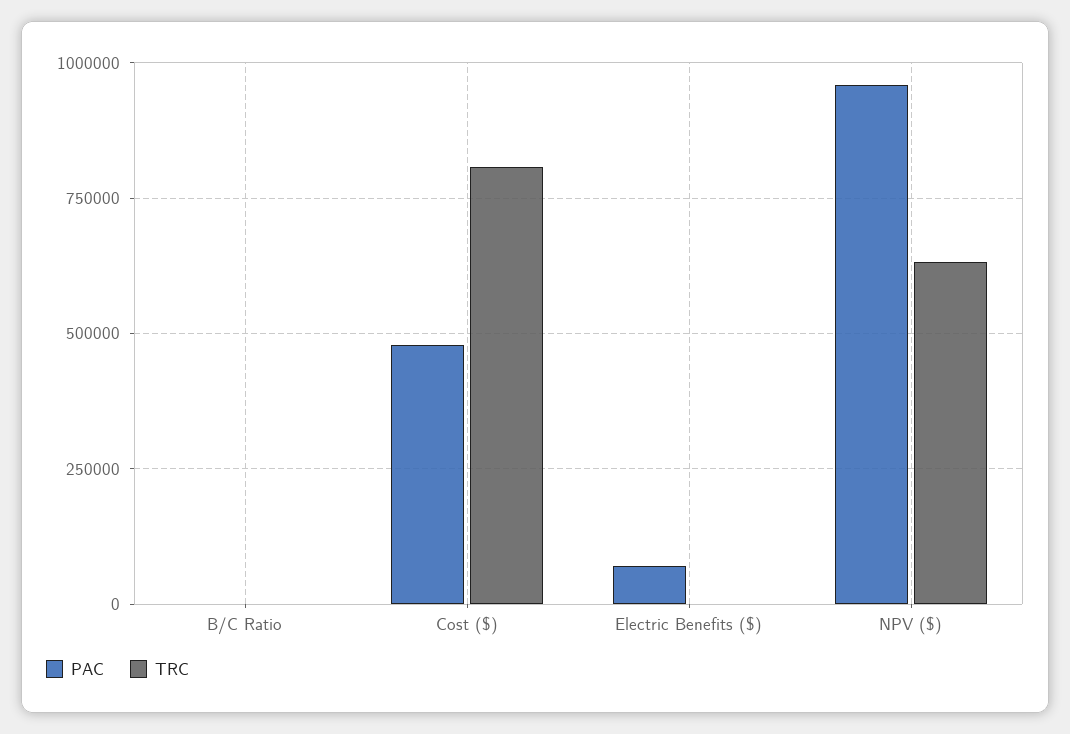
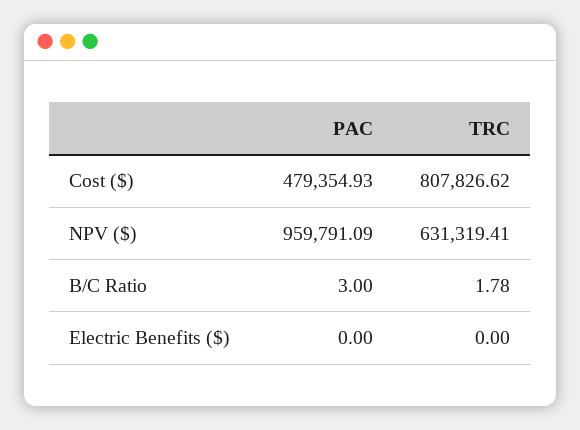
  {
    "PAC": {
      "B/C Ratio": 3,
      "Cost ($)": 479354.93,
-     "Electric Benefits ($)": 75000,
+     "Electric Benefits ($)": 0,
      "NPV ($)": 959791.09
    },
    "TRC": {
      "B/C Ratio": 1.78,
      "Cost ($)": 807826.62,
      "Electric Benefits ($)": 0,
      "NPV ($)": 631319.41
    }
  }

